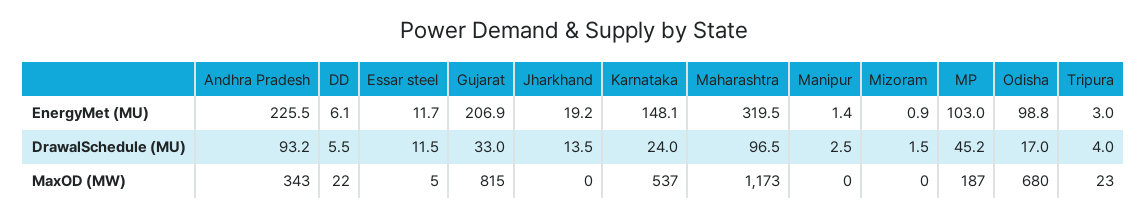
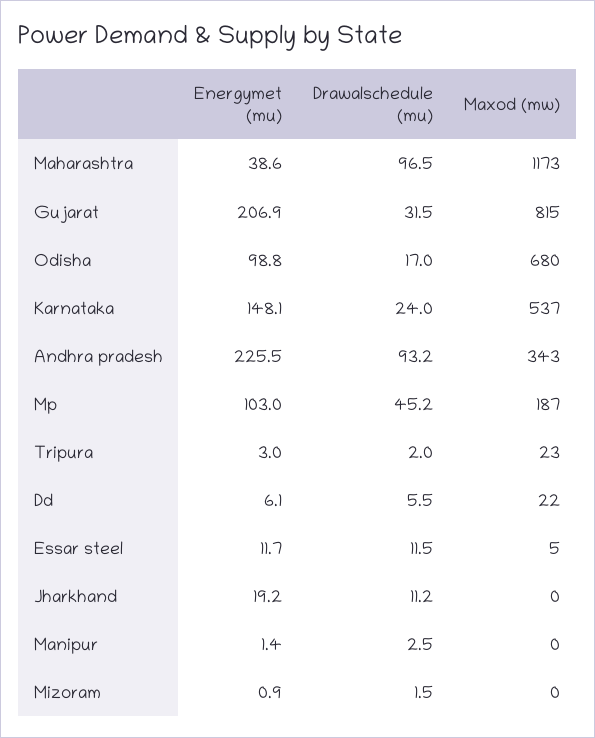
  {
    "Andhra Pradesh": {
      "EnergyMet (MU)": 225.5,
      "DrawalSchedule (MU)": 93.2,
      "MaxOD (MW)": 343
    },
    "DD": {
      "EnergyMet (MU)": 6.1,
      "DrawalSchedule (MU)": 5.5,
      "MaxOD (MW)": 22
    },
    "Essar steel": {
      "EnergyMet (MU)": 11.7,
      "DrawalSchedule (MU)": 11.5,
      "MaxOD (MW)": 5
    },
    "Gujarat": {
      "EnergyMet (MU)": 206.9,
-     "DrawalSchedule (MU)": 33,
+     "DrawalSchedule (MU)": 31.5,
      "MaxOD (MW)": 815
    },
    "Jharkhand": {
      "EnergyMet (MU)": 19.2,
-     "DrawalSchedule (MU)": 13.5,
+     "DrawalSchedule (MU)": 11.2,
      "MaxOD (MW)": 0
    },
    "Karnataka": {
      "EnergyMet (MU)": 148.1,
      "DrawalSchedule (MU)": 24,
      "MaxOD (MW)": 537
    },
    "Maharashtra": {
-     "EnergyMet (MU)": 319.5,
+     "EnergyMet (MU)": 38.6,
      "DrawalSchedule (MU)": 96.5,
      "MaxOD (MW)": 1173
    },
    "Manipur": {
      "EnergyMet (MU)": 1.4,
      "DrawalSchedule (MU)": 2.5,
      "MaxOD (MW)": 0
    },
    "Mizoram": {
      "EnergyMet (MU)": 0.9,
      "DrawalSchedule (MU)": 1.5,
      "MaxOD (MW)": 0
    },
    "MP": {
      "EnergyMet (MU)": 103,
      "DrawalSchedule (MU)": 45.2,
      "MaxOD (MW)": 187
    },
    "Odisha": {
      "EnergyMet (MU)": 98.8,
      "DrawalSchedule (MU)": 17,
      "MaxOD (MW)": 680
    },
    "Tripura": {
      "EnergyMet (MU)": 3,
-     "DrawalSchedule (MU)": 4,
+     "DrawalSchedule (MU)": 2,
      "MaxOD (MW)": 23
    }
  }

